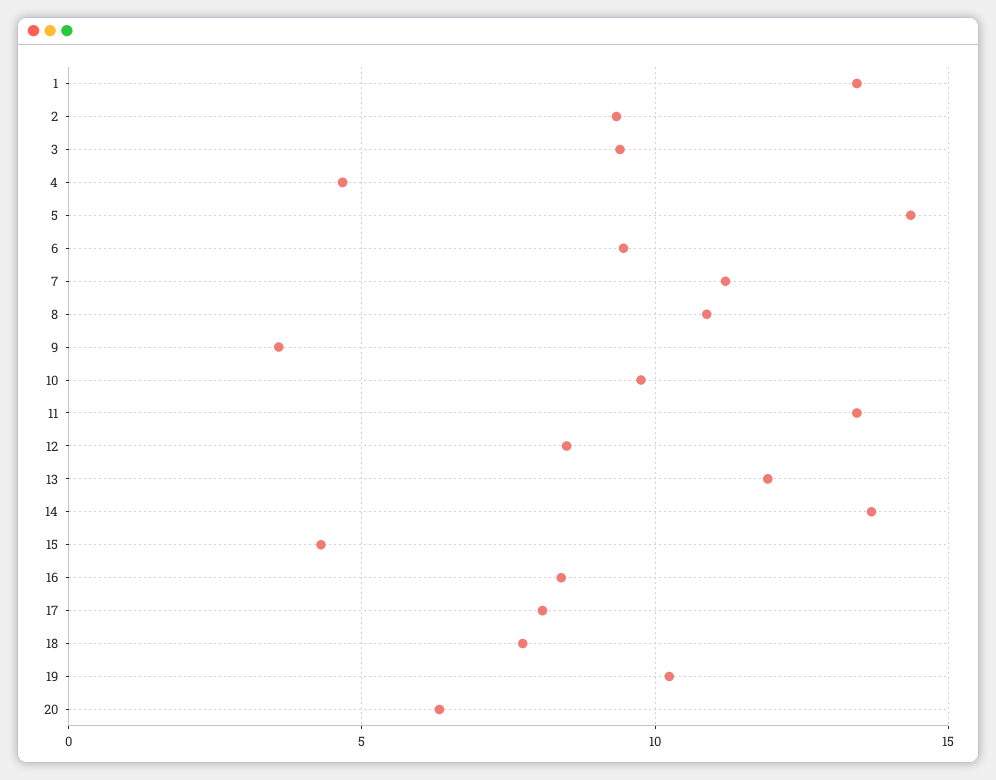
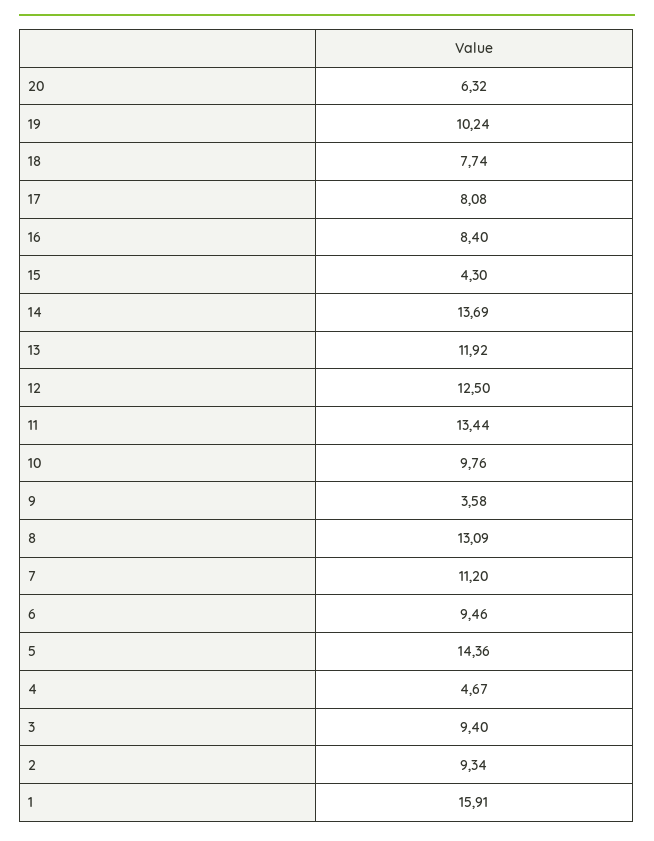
  {
-   "1": 13.5,
+   "1": 15.91,
    "2": 9.34,
    "3": 9.4,
    "4": 4.67,
    "5": 14.36,
    "6": 9.46,
    "7": 11.2,
-   "8": 11,
+   "8": 13.09,
    "9": 3.58,
    "10": 9.76,
    "11": 13.44,
-   "12": 8.5,
+   "12": 12.5,
    "13": 11.92,
    "14": 13.69,
    "15": 4.3,
    "16": 8.4,
    "17": 8.08,
    "18": 7.74,
    "19": 10.24,
    "20": 6.32
  }

